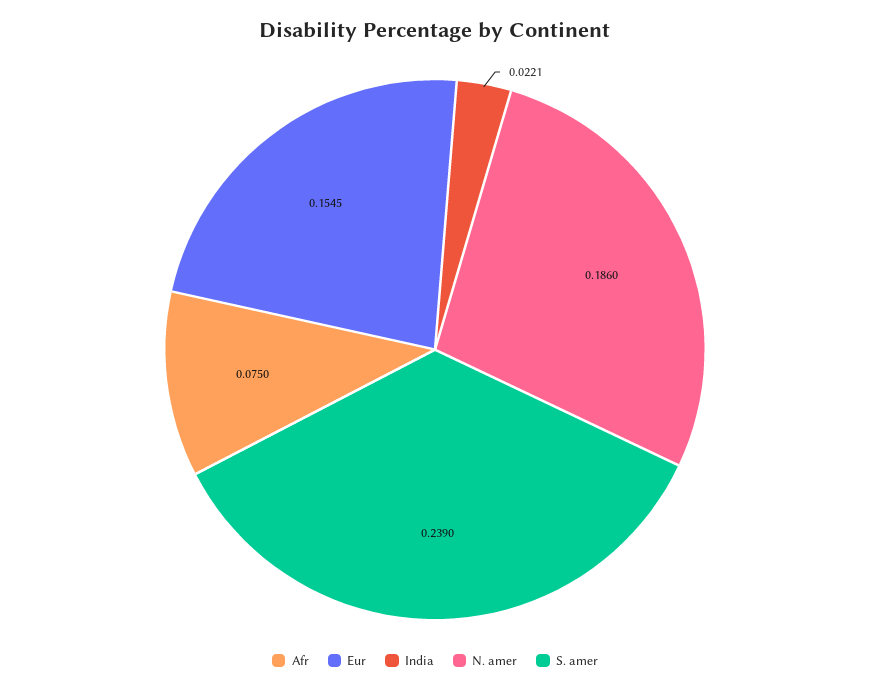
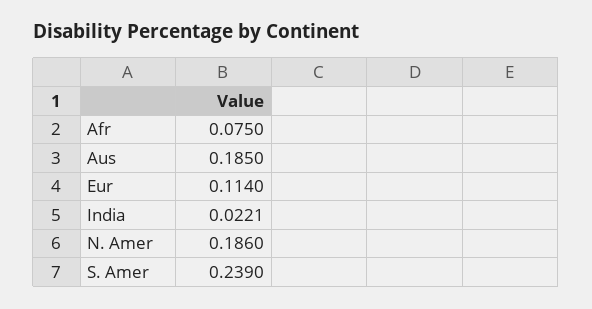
  {
    "Afr": 0.075,
-   "Eur": 0.1545,
+   "Eur": 0.114,
    "India": 0.0221,
    "N. amer": 0.186,
-   "S. amer": 0.239
+   "S. amer": 0.239,
+   "Aus": 0.185
  }

